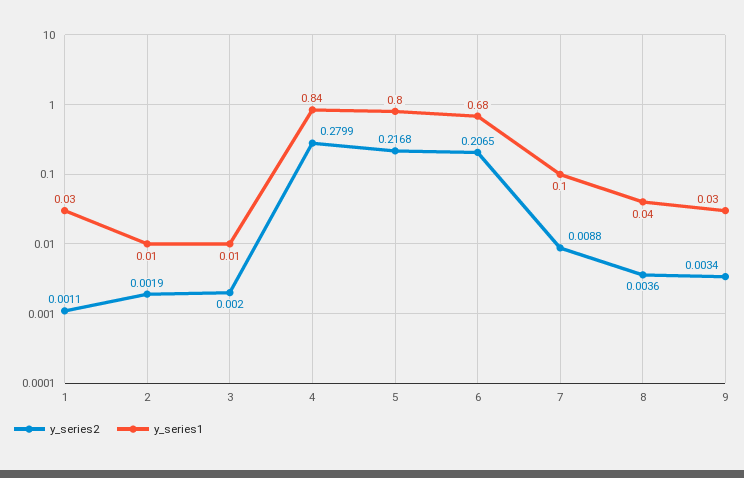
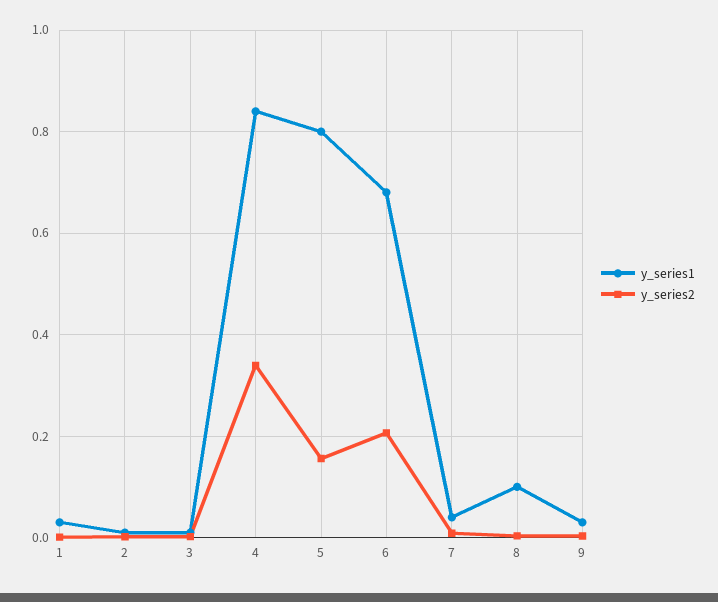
  {
    "y_series2": {
      "1": 0.0011,
      "2": 0.0019,
      "3": 0.002,
-     "4": 0.2799,
+     "4": 0.34,
-     "5": 0.2168,
+     "5": 0.16,
      "6": 0.2065,
      "7": 0.0088,
      "8": 0.0036,
      "9": 0.0034
    },
    "y_series1": {
      "1": 0.03,
      "2": 0.01,
      "3": 0.01,
      "4": 0.84,
      "5": 0.8,
      "6": 0.68,
-     "7": 0.1,
+     "7": 0.04,
-     "8": 0.04,
+     "8": 0.1,
      "9": 0.03
    }
  }

